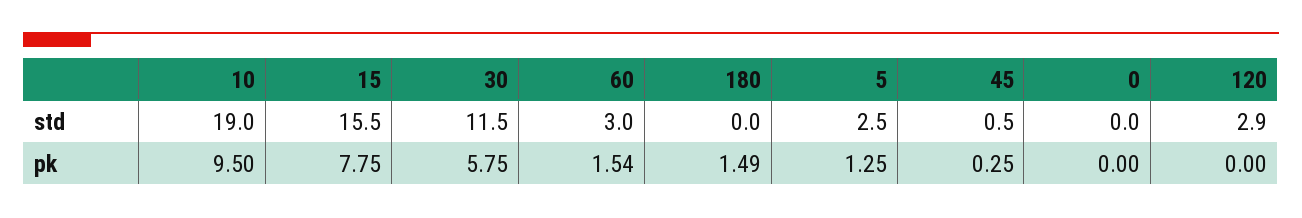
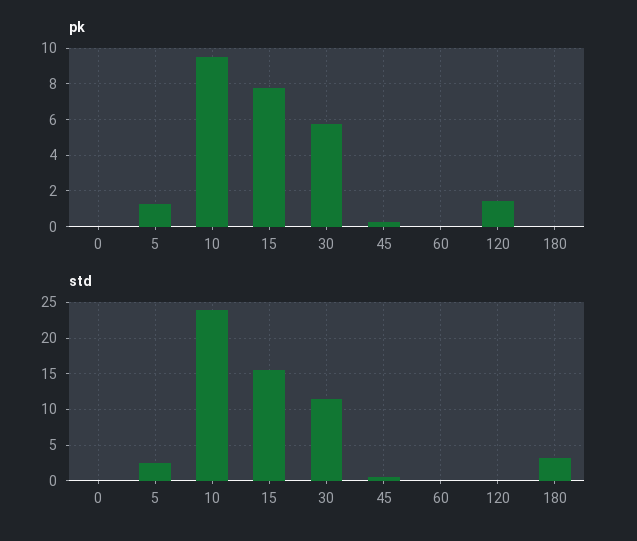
  {
    "std": {
-     "10": 19,
+     "10": 24,
      "15": 15.5,
      "30": 11.5,
-     "60": 3,
+     "60": 0,
-     "180": 0,
+     "180": 3,
      "5": 2.5,
      "45": 0.5,
      "0": 0,
-     "120": 2.9
+     "120": 0
    },
    "pk": {
      "10": 9.5,
      "15": 7.75,
      "30": 5.75,
-     "60": 1.54,
+     "60": 0,
-     "180": 1.49,
+     "180": 0,
      "5": 1.25,
      "45": 0.25,
      "0": 0,
-     "120": 0
+     "120": 1.5
    }
  }

